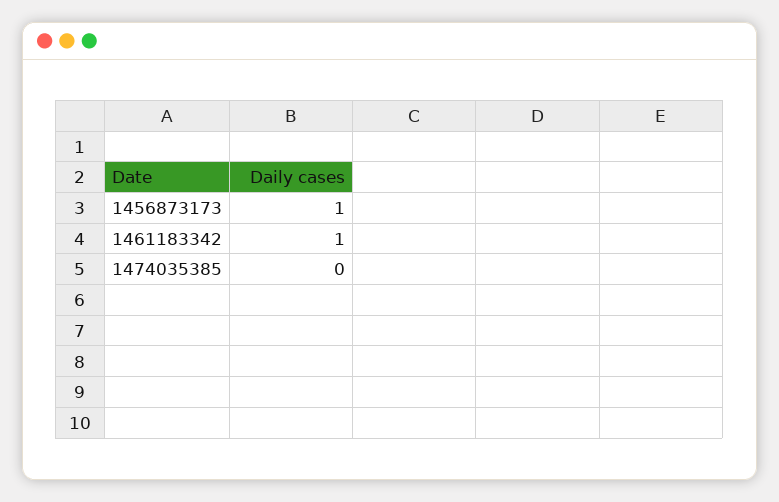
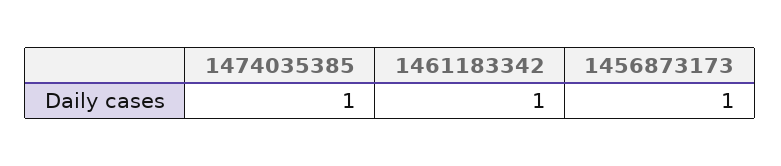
  {
    "1456873173": 1,
    "1461183342": 1,
-   "1474035385": 0
+   "1474035385": 1
  }

